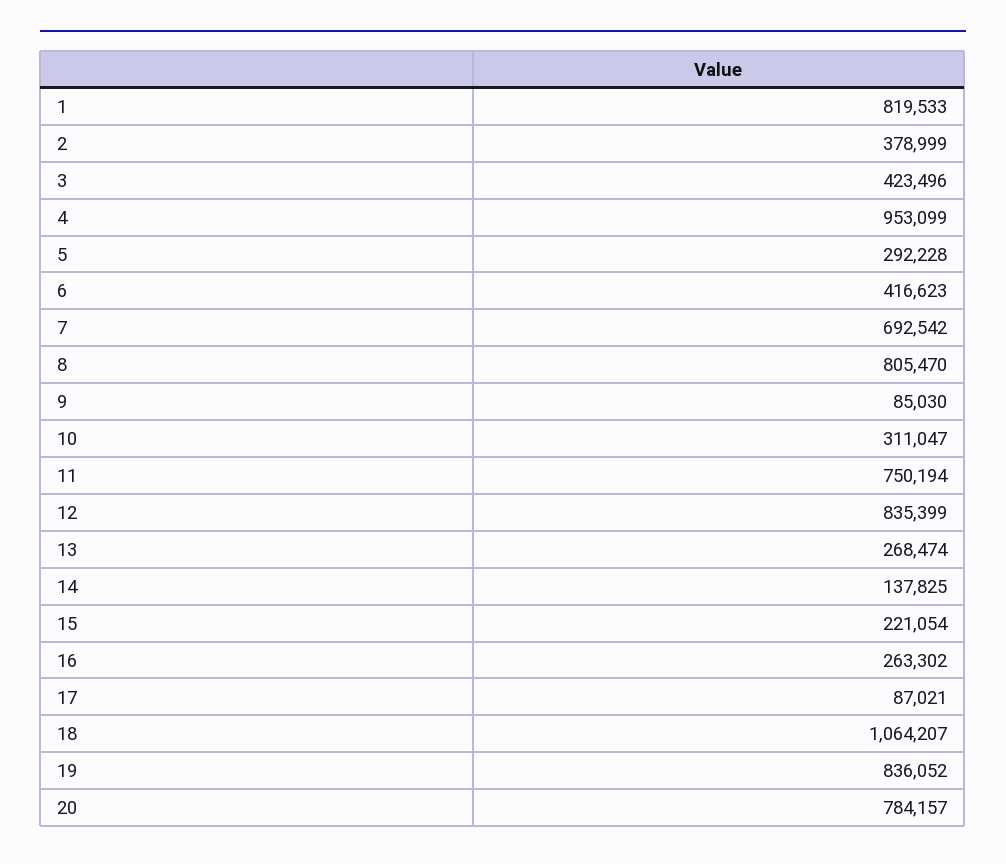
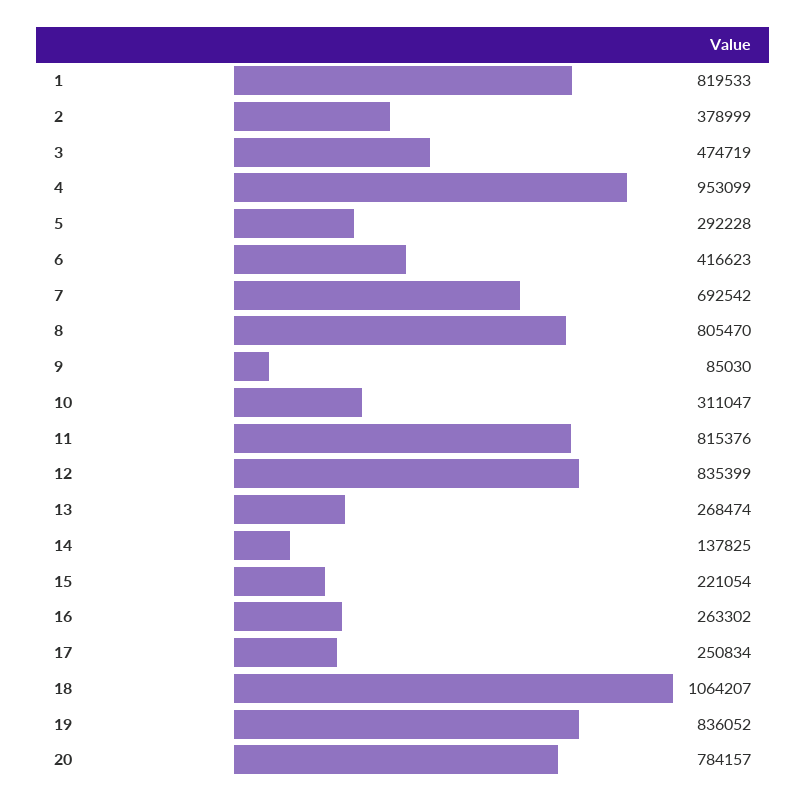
  {
    "1": 819533,
    "2": 378999,
-   "3": 423496,
+   "3": 474719,
    "4": 953099,
    "5": 292228,
    "6": 416623,
    "7": 692542,
    "8": 805470,
    "9": 85030,
    "10": 311047,
-   "11": 750194,
+   "11": 815376,
    "12": 835399,
    "13": 268474,
    "14": 137825,
    "15": 221054,
    "16": 263302,
-   "17": 87021,
+   "17": 250834,
    "18": 1064207,
    "19": 836052,
    "20": 784157
  }

